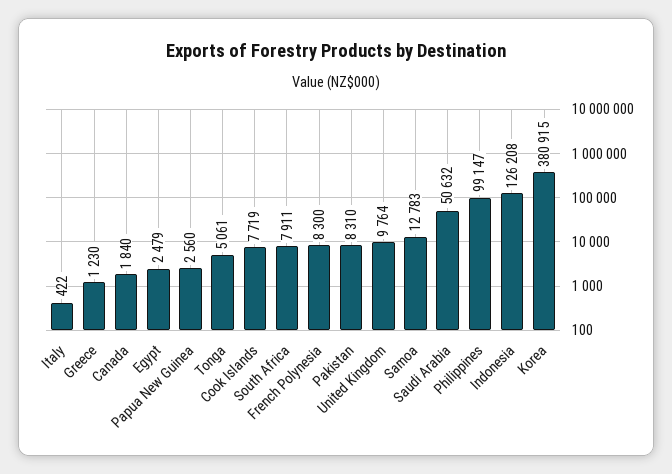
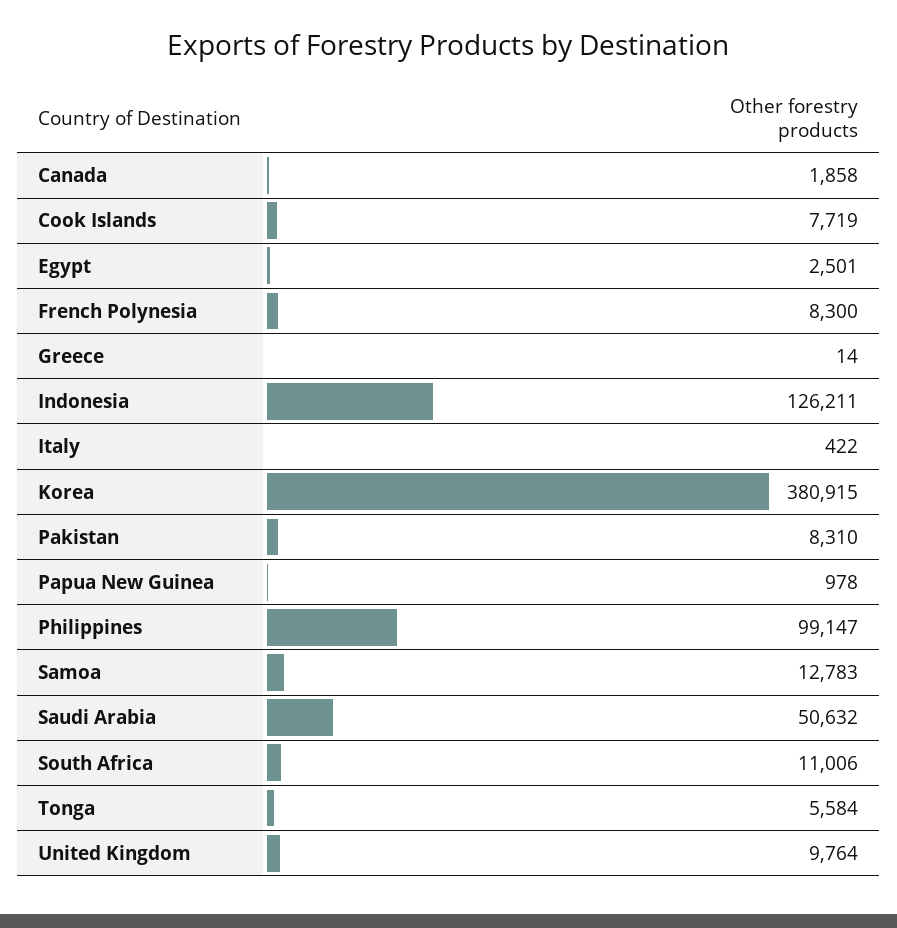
  {
    "Italy": 422,
-   "Greece": 1230,
+   "Greece": 14,
-   "Canada": 1840,
+   "Canada": 1858,
-   "Egypt": 2479,
+   "Egypt": 2501,
-   "Papua New Guinea": 2560,
+   "Papua New Guinea": 978,
-   "Tonga": 5061,
+   "Tonga": 5584,
    "Cook Islands": 7719,
-   "South Africa": 7911,
+   "South Africa": 11006,
    "French Polynesia": 8300,
    "Pakistan": 8310,
    "United Kingdom": 9764,
    "Samoa": 12783,
    "Saudi Arabia": 50632,
    "Philippines": 99147,
-   "Indonesia": 126208,
+   "Indonesia": 126211,
    "Korea": 380915
  }

